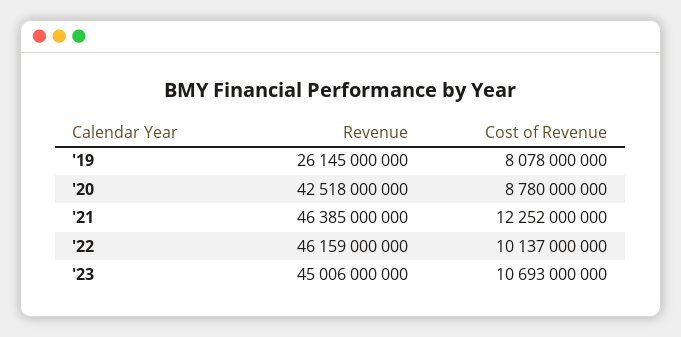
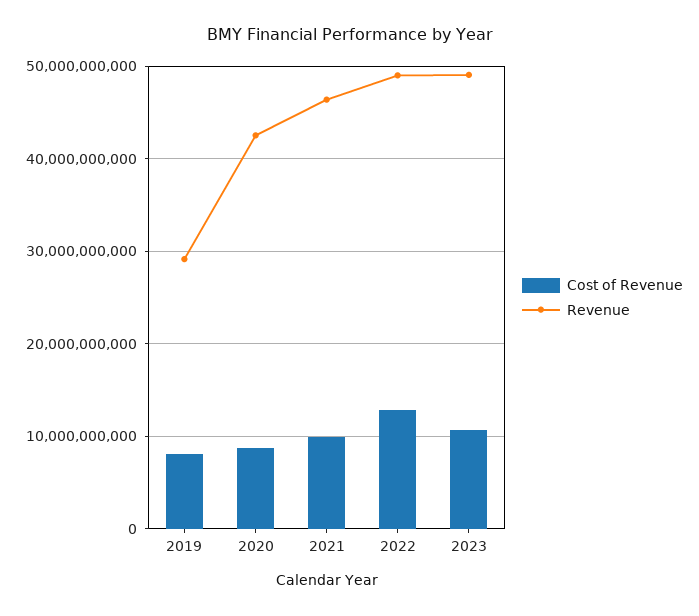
  {
    "Revenue": {
-     "'19": 26145000000,
+     "'19": 29000000000,
      "'20": 42518000000,
      "'21": 46385000000,
-     "'22": 46159000000,
+     "'22": 49000000000,
-     "'23": 45006000000
+     "'23": 49000000000
    },
    "Cost of Revenue": {
      "'19": 8078000000,
      "'20": 8780000000,
-     "'21": 12252000000,
+     "'21": 10000000000,
-     "'22": 10137000000,
+     "'22": 13000000000,
      "'23": 10693000000
    }
  }

